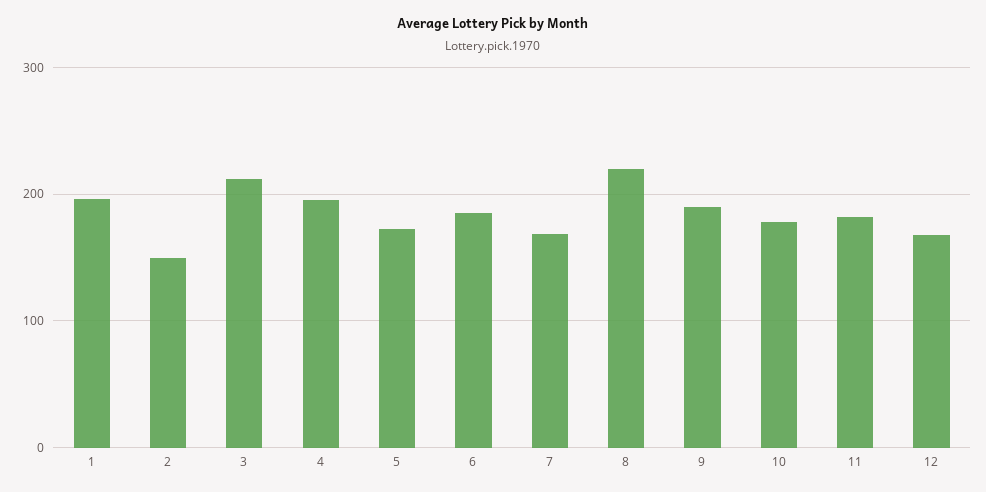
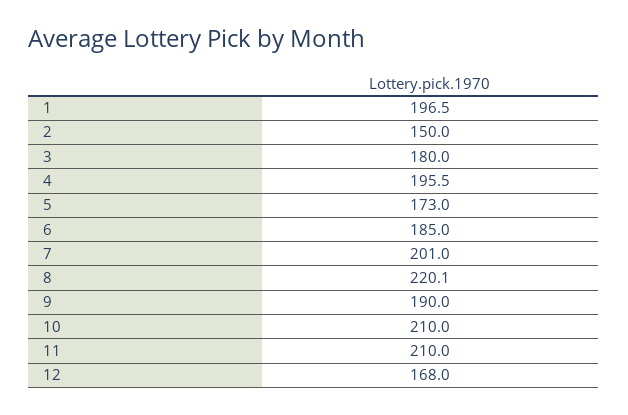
  {
    "1": 196.5,
    "2": 150,
-   "3": 210,
+   "3": 180,
    "4": 195.5,
    "5": 173,
    "6": 185,
-   "7": 170,
+   "7": 201,
    "8": 220.1,
    "9": 190,
-   "10": 180,
+   "10": 210,
-   "11": 180,
+   "11": 210,
    "12": 168
  }

